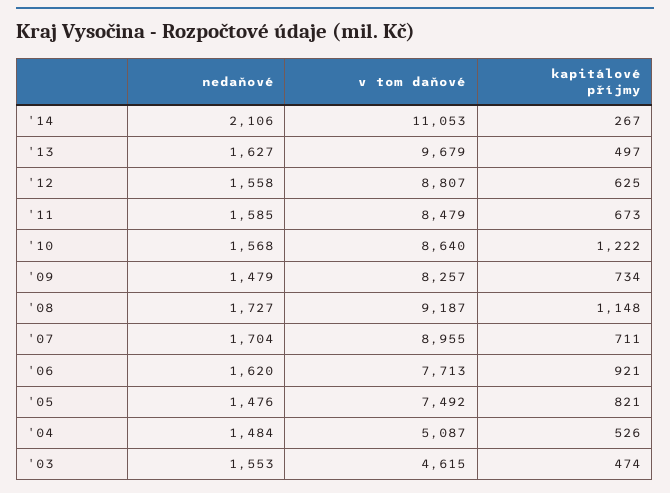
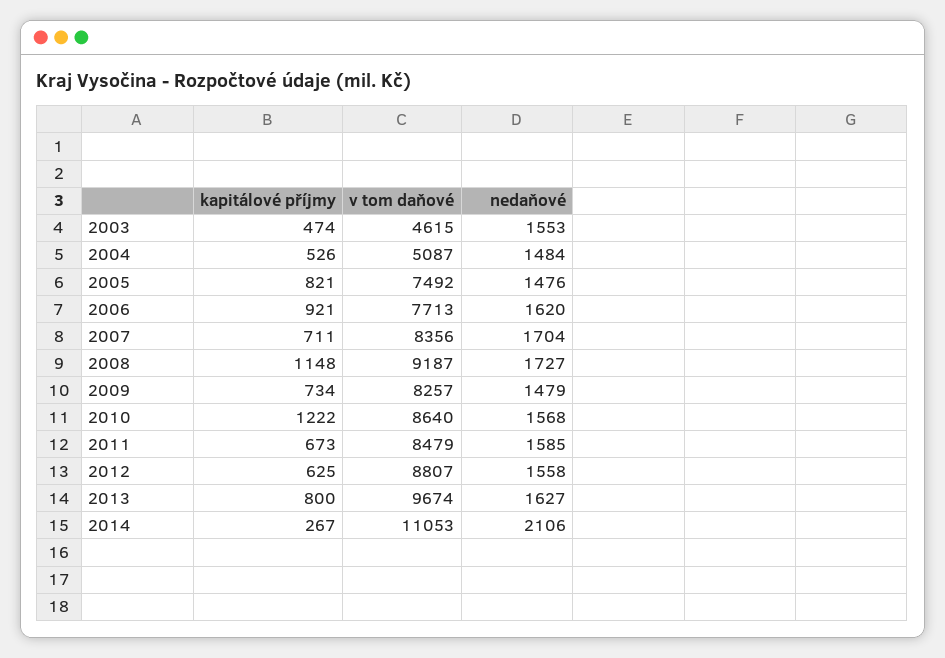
  {
    "nedaňové": {
      "'14": 2106,
      "'13": 1627,
      "'12": 1558,
      "'11": 1585,
      "'10": 1568,
      "'09": 1479,
      "'08": 1727,
      "'07": 1704,
      "'06": 1620,
      "'05": 1476,
      "'04": 1484,
      "'03": 1553
    },
    "v tom daňové": {
      "'14": 11053,
-     "'13": 9679,
+     "'13": 9674,
      "'12": 8807,
      "'11": 8479,
      "'10": 8640,
      "'09": 8257,
      "'08": 9187,
-     "'07": 8955,
+     "'07": 8356,
      "'06": 7713,
      "'05": 7492,
      "'04": 5087,
      "'03": 4615
    },
    "kapitálové příjmy": {
      "'14": 267,
-     "'13": 497,
+     "'13": 800,
      "'12": 625,
      "'11": 673,
      "'10": 1222,
      "'09": 734,
      "'08": 1148,
      "'07": 711,
      "'06": 921,
      "'05": 821,
      "'04": 526,
      "'03": 474
    }
  }

